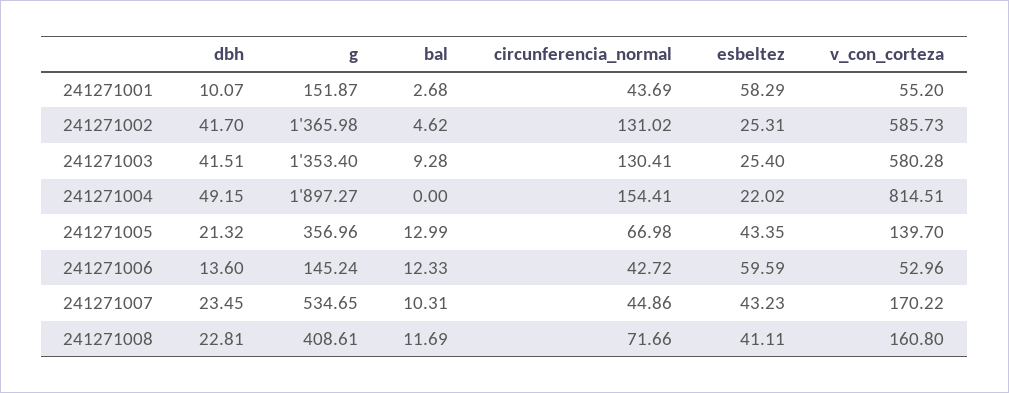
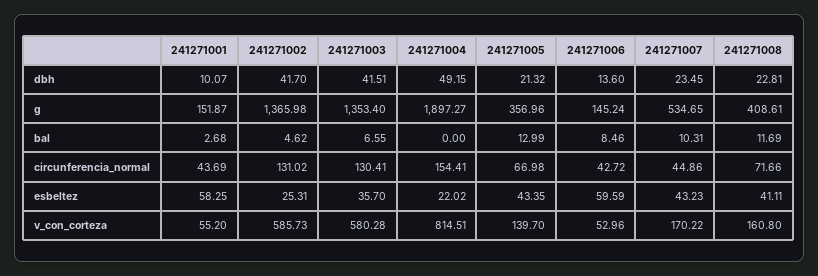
  {
    "dbh": {
      "241271001": 10.07,
      "241271002": 41.7,
      "241271003": 41.51,
      "241271004": 49.15,
      "241271005": 21.32,
      "241271006": 13.6,
      "241271007": 23.45,
      "241271008": 22.81
    },
    "g": {
      "241271001": 151.87,
      "241271002": 1365.98,
      "241271003": 1353.4,
      "241271004": 1897.27,
      "241271005": 356.96,
      "241271006": 145.24,
      "241271007": 534.65,
      "241271008": 408.61
    },
    "bal": {
      "241271001": 2.68,
      "241271002": 4.62,
-     "241271003": 9.28,
+     "241271003": 6.55,
      "241271004": 0,
      "241271005": 12.99,
-     "241271006": 12.33,
+     "241271006": 8.46,
      "241271007": 10.31,
      "241271008": 11.69
    },
    "circunferencia_normal": {
      "241271001": 43.69,
      "241271002": 131.02,
      "241271003": 130.41,
      "241271004": 154.41,
      "241271005": 66.98,
      "241271006": 42.72,
      "241271007": 44.86,
      "241271008": 71.66
    },
    "esbeltez": {
-     "241271001": 58.29,
+     "241271001": 58.25,
      "241271002": 25.31,
-     "241271003": 25.4,
+     "241271003": 35.7,
      "241271004": 22.02,
      "241271005": 43.35,
      "241271006": 59.59,
      "241271007": 43.23,
      "241271008": 41.11
    },
    "v_con_corteza": {
      "241271001": 55.2,
      "241271002": 585.73,
      "241271003": 580.28,
      "241271004": 814.51,
      "241271005": 139.7,
      "241271006": 52.96,
      "241271007": 170.22,
      "241271008": 160.8
    }
  }

